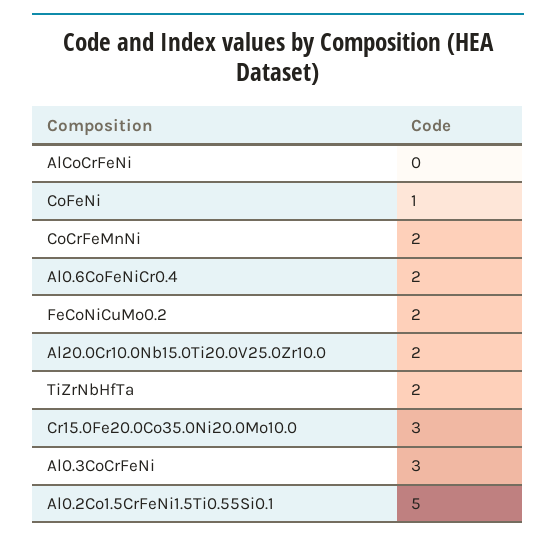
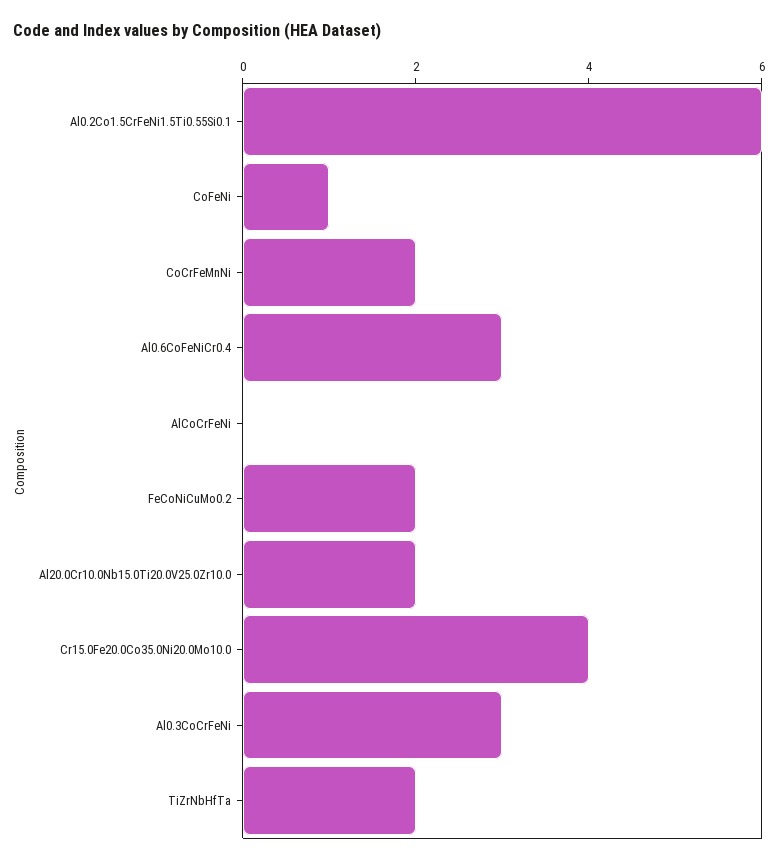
  {
    "AlCoCrFeNi": 0,
    "CoFeNi": 1,
    "CoCrFeMnNi": 2,
-   "Al0.6CoFeNiCr0.4": 2,
+   "Al0.6CoFeNiCr0.4": 3,
    "FeCoNiCuMo0.2": 2,
    "Al20.0Cr10.0Nb15.0Ti20.0V25.0Zr10.0": 2,
    "TiZrNbHfTa": 2,
-   "Cr15.0Fe20.0Co35.0Ni20.0Mo10.0": 3,
+   "Cr15.0Fe20.0Co35.0Ni20.0Mo10.0": 4,
    "Al0.3CoCrFeNi": 3,
-   "Al0.2Co1.5CrFeNi1.5Ti0.55Si0.1": 5
+   "Al0.2Co1.5CrFeNi1.5Ti0.55Si0.1": 6
  }

